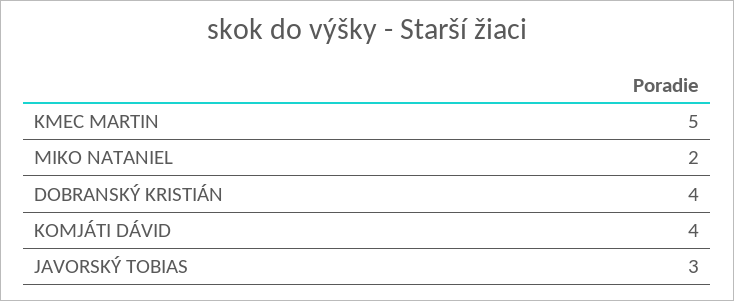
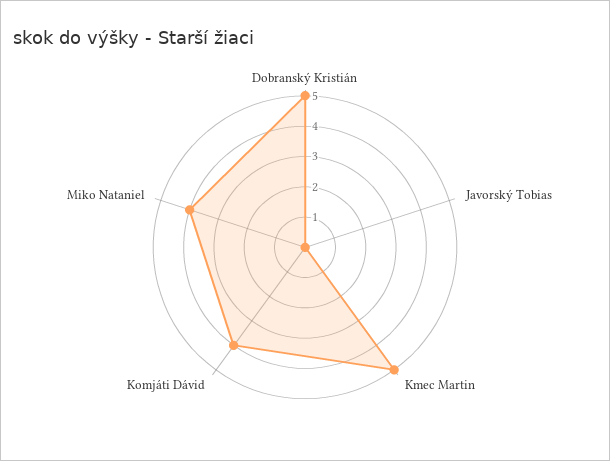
  {
    "KMEC MARTIN": 5,
-   "MIKO NATANIEL": 2,
+   "MIKO NATANIEL": 4,
-   "DOBRANSKÝ KRISTIÁN": 4,
+   "DOBRANSKÝ KRISTIÁN": 5,
    "KOMJÁTI DÁVID": 4,
-   "JAVORSKÝ TOBIAS": 3
+   "JAVORSKÝ TOBIAS": 0
  }

